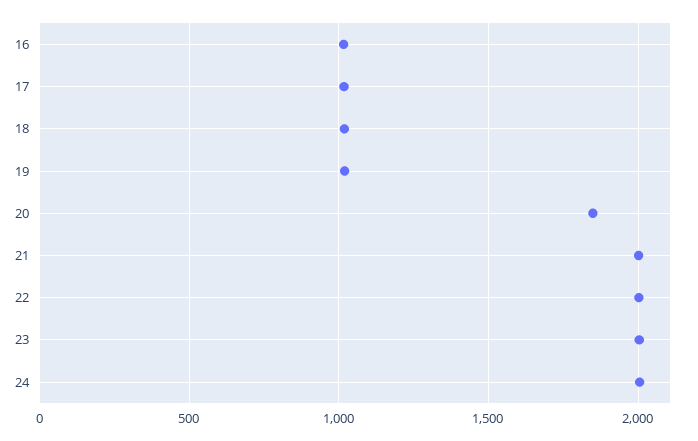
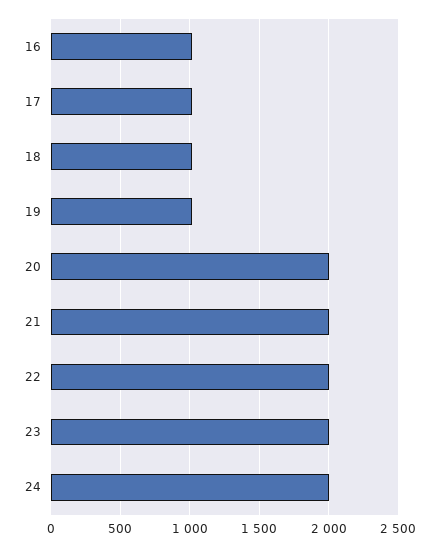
  {
    "16": 1000,
    "17": 1000,
    "18": 1000,
    "19": 1000,
-   "20": 1850,
+   "20": 2000,
    "21": 2000,
    "22": 2000,
    "23": 2000,
    "24": 2000
  }

